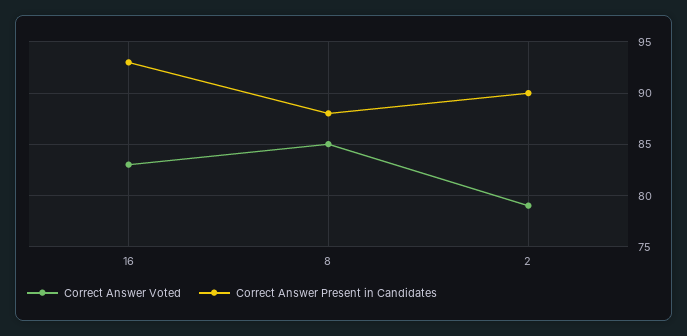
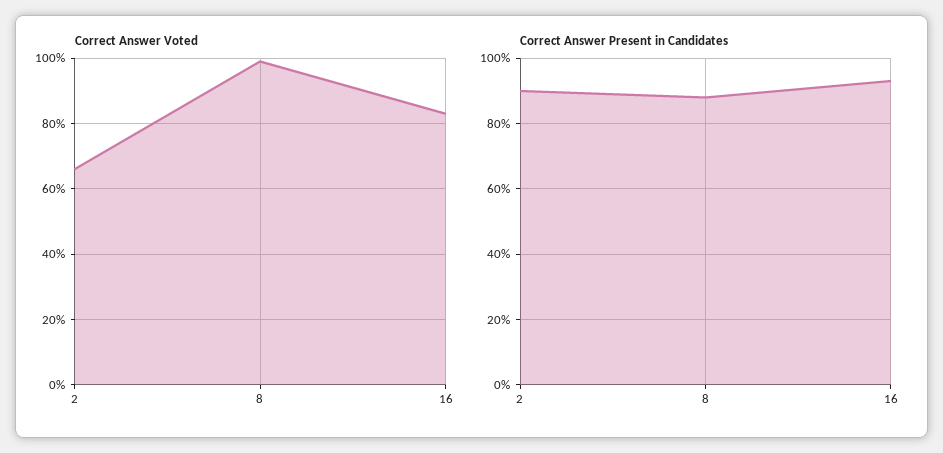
  {
    "Correct Answer Voted": {
      "16": 83,
-     "8": 85,
+     "8": 100,
-     "2": 79
+     "2": 65
    },
    "Correct Answer Present in Candidates": {
      "16": 93,
      "8": 88,
      "2": 90
    }
  }

